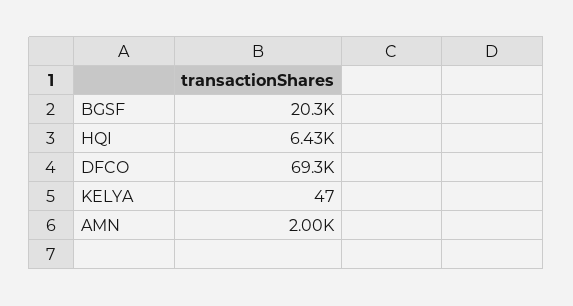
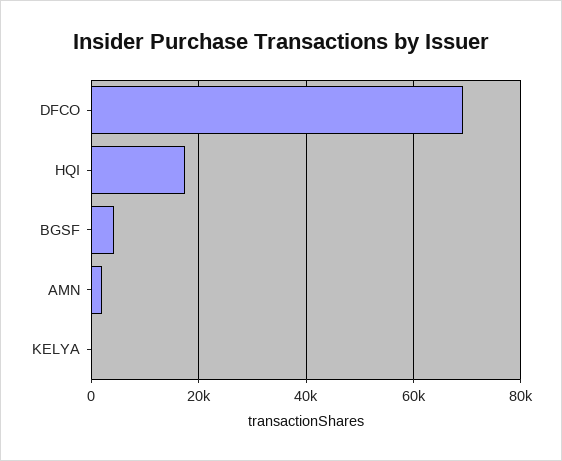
  {
-   "BGSF": 20300,
+   "BGSF": 4000,
-   "HQI": 6430,
+   "HQI": 18000,
    "DFCO": 69300,
    "KELYA": 47,
    "AMN": 2000
  }

